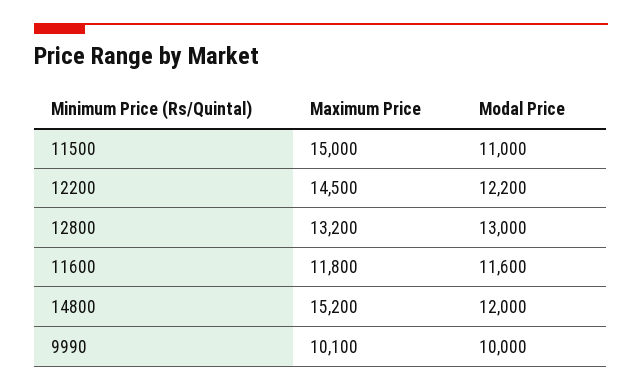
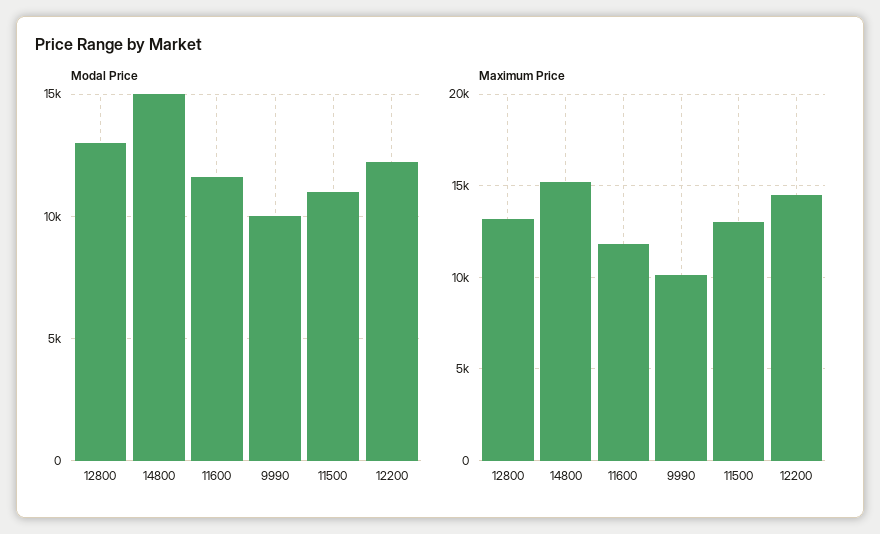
  {
    "Maximum Price": {
-     "11500": 15000,
+     "11500": 13000,
      "12200": 14500,
      "12800": 13200,
      "11600": 11800,
      "14800": 15200,
      "9990": 10100
    },
    "Modal Price": {
      "11500": 11000,
      "12200": 12200,
      "12800": 13000,
      "11600": 11600,
-     "14800": 12000,
+     "14800": 15000,
      "9990": 10000
    }
  }

